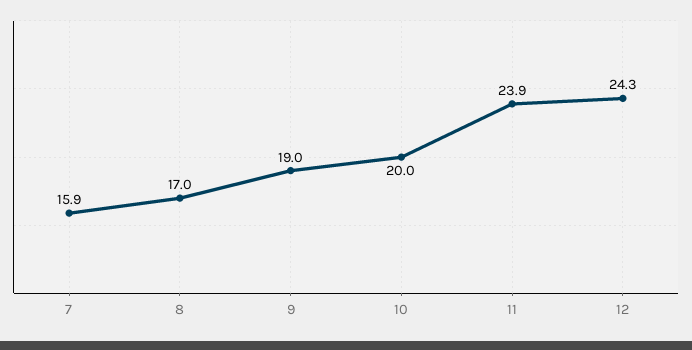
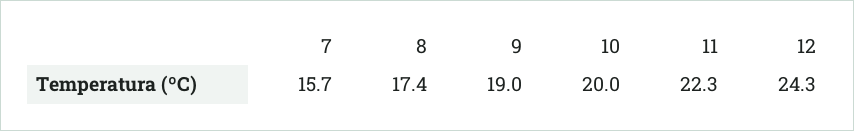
  {
-   "7": 15.9,
+   "7": 15.7,
-   "8": 17,
+   "8": 17.4,
    "9": 19,
    "10": 20,
-   "11": 23.9,
+   "11": 22.3,
    "12": 24.3
  }

